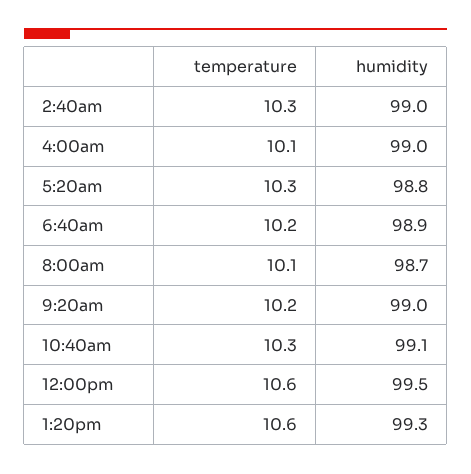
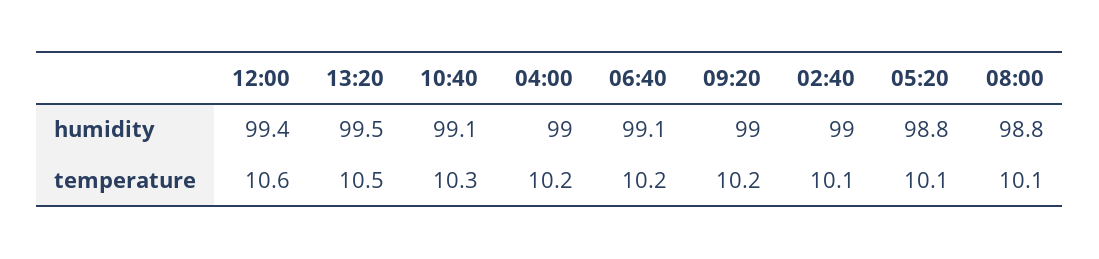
  {
    "temperature": {
-     "2:40am": 10.3,
+     "2:40am": 10.1,
-     "4:00am": 10.1,
+     "4:00am": 10.2,
-     "5:20am": 10.3,
+     "5:20am": 10.1,
      "6:40am": 10.2,
      "8:00am": 10.1,
      "9:20am": 10.2,
      "10:40am": 10.3,
      "12:00pm": 10.6,
-     "1:20pm": 10.6
+     "1:20pm": 10.5
    },
    "humidity": {
      "2:40am": 99,
      "4:00am": 99,
      "5:20am": 98.8,
-     "6:40am": 98.9,
+     "6:40am": 99.1,
-     "8:00am": 98.7,
+     "8:00am": 98.8,
      "9:20am": 99,
      "10:40am": 99.1,
-     "12:00pm": 99.5,
+     "12:00pm": 99.4,
-     "1:20pm": 99.3
+     "1:20pm": 99.5
    }
  }

